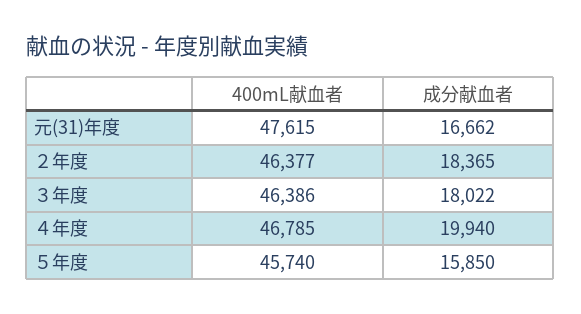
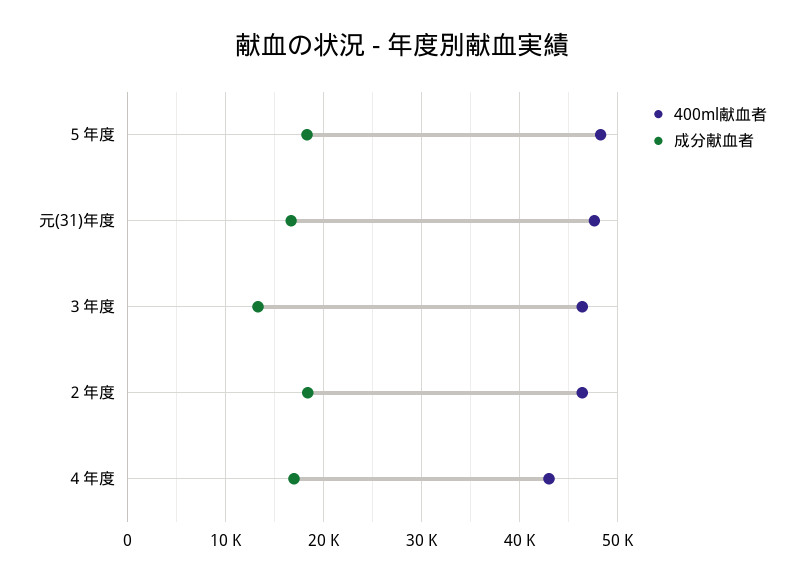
  {
    "400mL献血者": {
      "元(31)年度": 47615,
      "２年度": 46377,
      "３年度": 46386,
-     "４年度": 46785,
+     "４年度": 43000,
-     "５年度": 45740
+     "５年度": 48000
    },
    "成分献血者": {
      "元(31)年度": 16662,
      "２年度": 18365,
-     "３年度": 18022,
+     "３年度": 13000,
-     "４年度": 19940,
+     "４年度": 17000,
-     "５年度": 15850
+     "５年度": 18000
    }
  }

